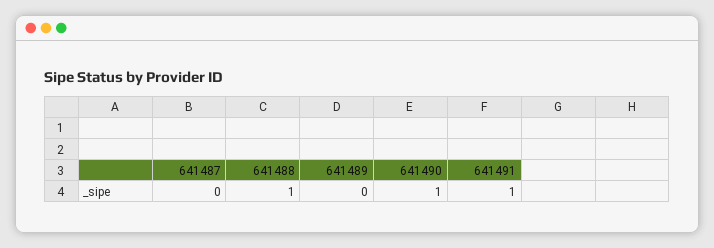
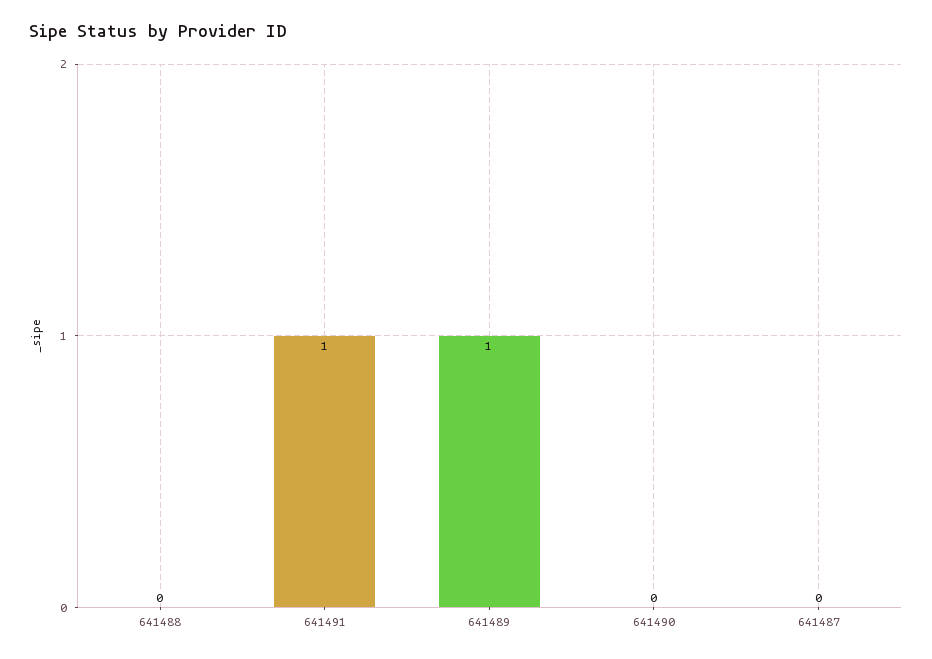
  {
    "641487": 0,
-   "641488": 1,
+   "641488": 0,
-   "641489": 0,
+   "641489": 1,
-   "641490": 1,
+   "641490": 0,
    "641491": 1
  }

